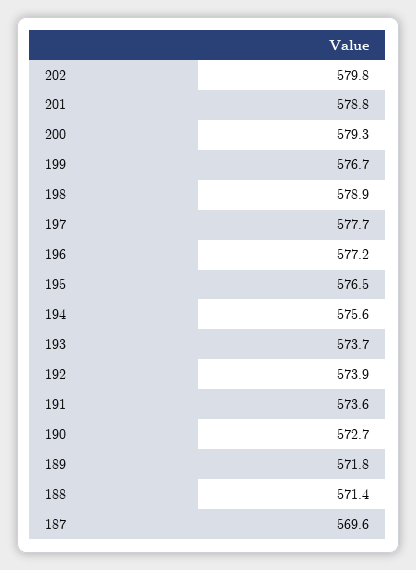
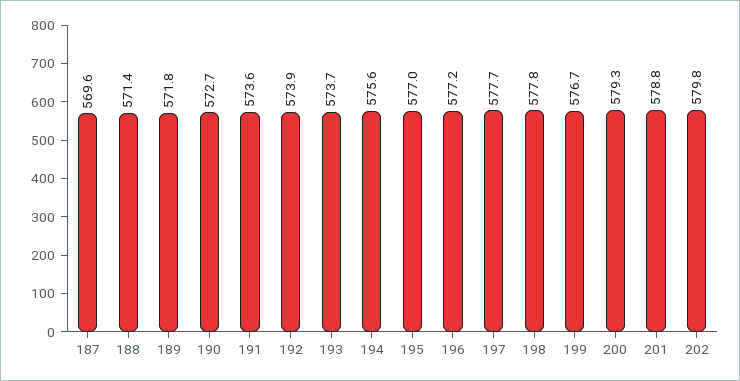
  {
    "202": 579.8,
    "201": 578.8,
    "200": 579.3,
    "199": 576.7,
-   "198": 578.9,
+   "198": 577.8,
    "197": 577.7,
    "196": 577.2,
-   "195": 576.5,
+   "195": 577,
    "194": 575.6,
    "193": 573.7,
    "192": 573.9,
    "191": 573.6,
    "190": 572.7,
    "189": 571.8,
    "188": 571.4,
    "187": 569.6
  }

